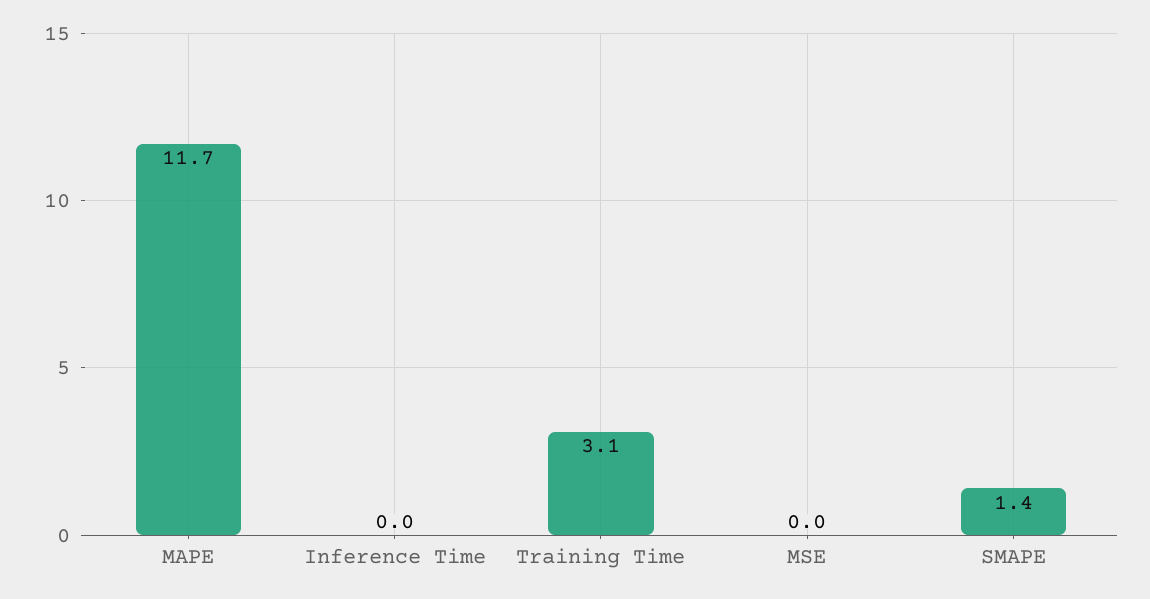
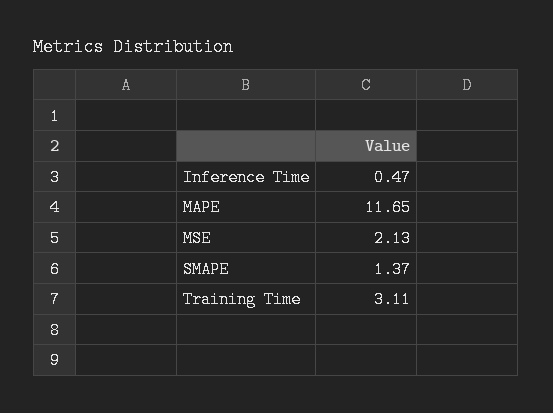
  {
    "MAPE": 11.65,
-   "Inference Time": 0,
+   "Inference Time": 0.47,
    "Training Time": 3.11,
-   "MSE": 0,
+   "MSE": 2.13,
    "SMAPE": 1.37
  }

